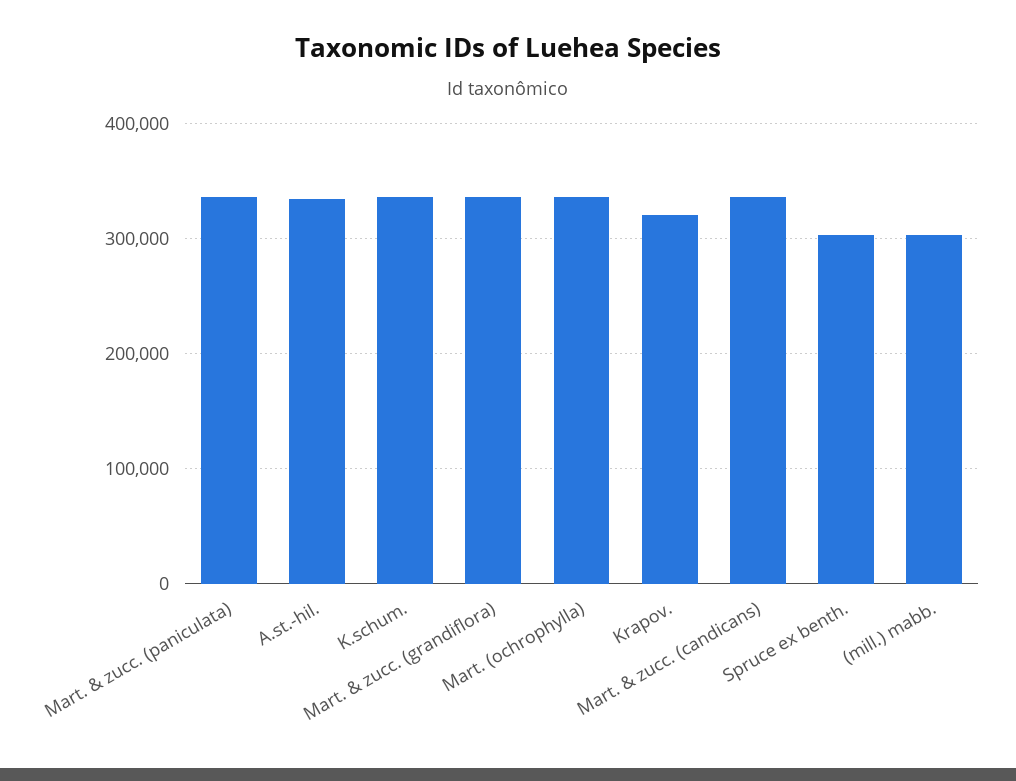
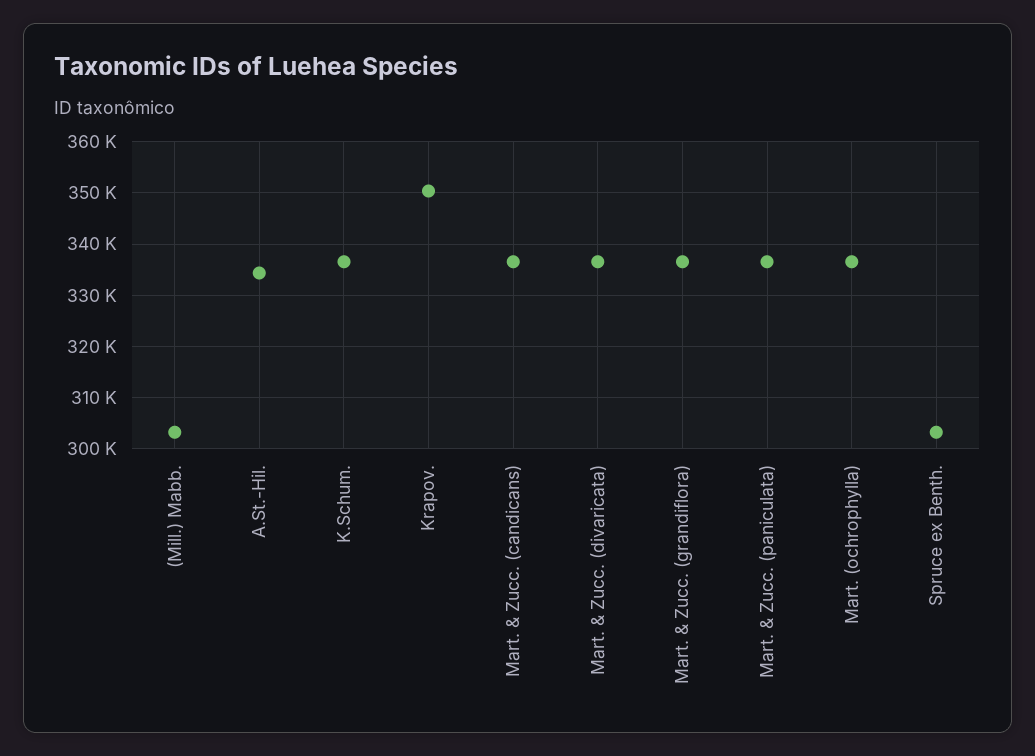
  {
    "Mart. & zucc. (paniculata)": 336000,
    "A.st.-hil.": 334000,
    "K.schum.": 336000,
    "Mart. & zucc. (grandiflora)": 336000,
    "Mart. (ochrophylla)": 336000,
-   "Krapov.": 320000,
+   "Krapov.": 350000,
    "Mart. & zucc. (candicans)": 336000,
    "Spruce ex benth.": 304000,
-   "(mill.) mabb.": 304000
+   "(mill.) mabb.": 304000,
+   "Mart. & Zucc. (divaricata)": 336000
  }

